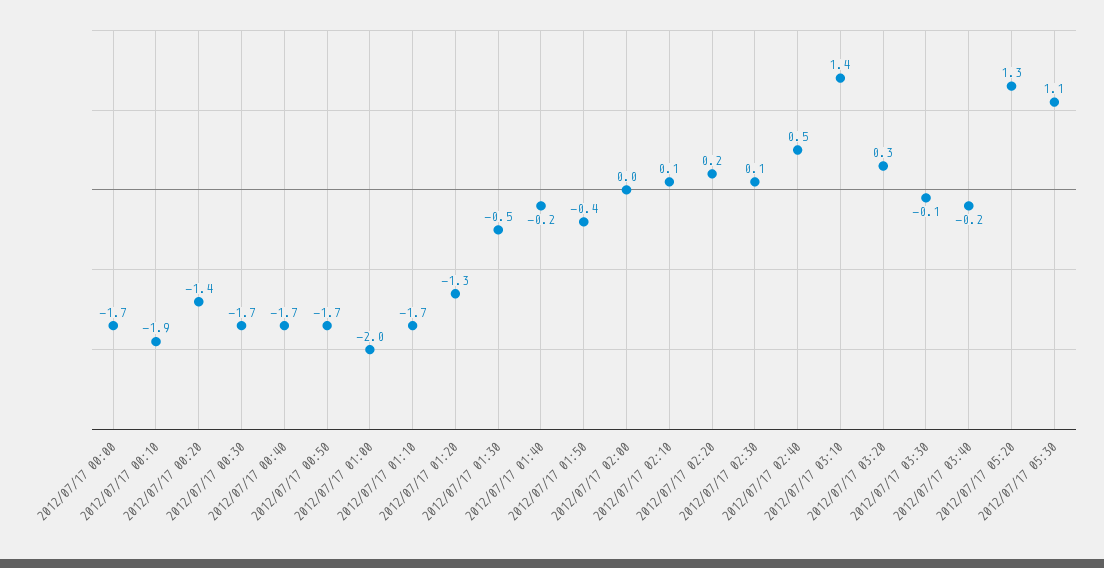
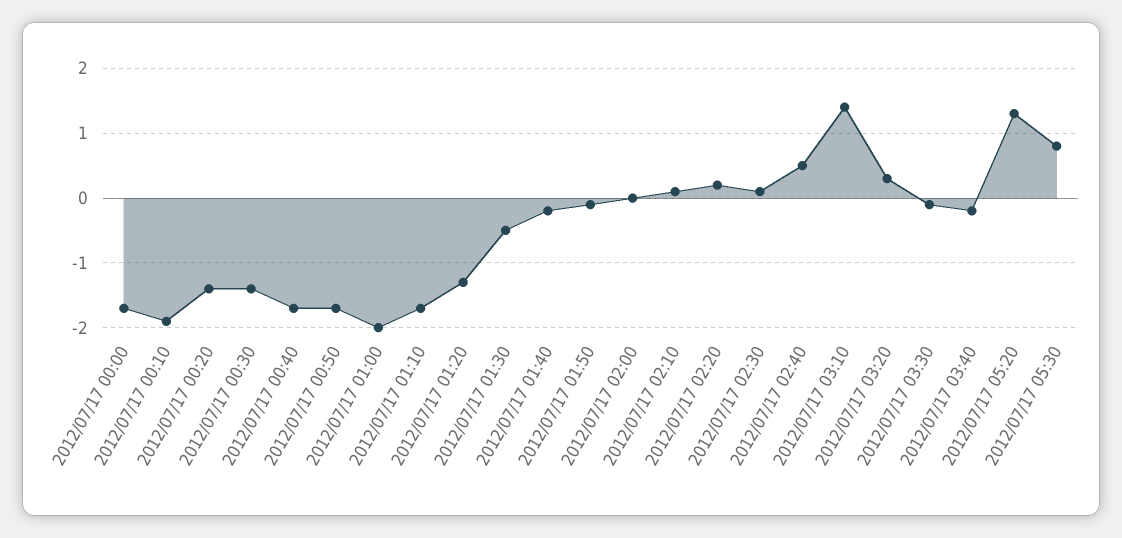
  {
    "2012/07/17 00:00": -1.7,
    "2012/07/17 00:10": -1.9,
    "2012/07/17 00:20": -1.4,
-   "2012/07/17 00:30": -1.7,
+   "2012/07/17 00:30": -1.4,
    "2012/07/17 00:40": -1.7,
    "2012/07/17 00:50": -1.7,
    "2012/07/17 01:00": -2,
    "2012/07/17 01:10": -1.7,
    "2012/07/17 01:20": -1.3,
    "2012/07/17 01:30": -0.5,
    "2012/07/17 01:40": -0.2,
-   "2012/07/17 01:50": -0.4,
+   "2012/07/17 01:50": -0.1,
    "2012/07/17 02:00": 0,
    "2012/07/17 02:10": 0.1,
    "2012/07/17 02:20": 0.2,
    "2012/07/17 02:30": 0.1,
    "2012/07/17 02:40": 0.5,
    "2012/07/17 03:10": 1.4,
    "2012/07/17 03:20": 0.3,
    "2012/07/17 03:30": -0.1,
    "2012/07/17 03:40": -0.2,
    "2012/07/17 05:20": 1.3,
-   "2012/07/17 05:30": 1.1
+   "2012/07/17 05:30": 0.8
  }

